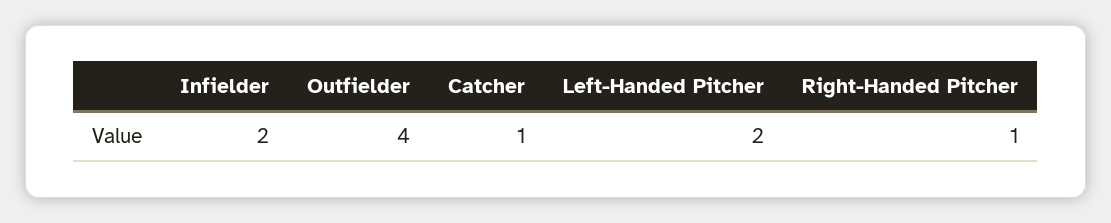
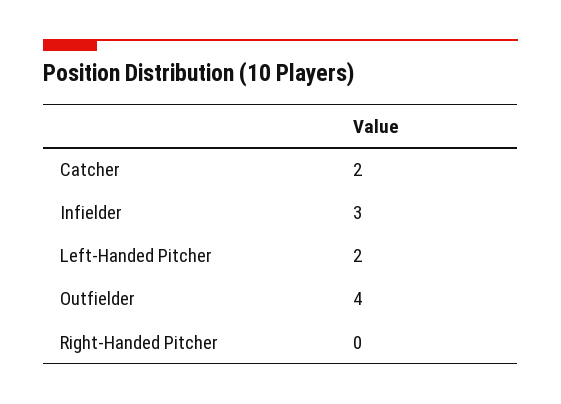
  {
-   "Infielder": 2,
+   "Infielder": 3,
    "Outfielder": 4,
-   "Catcher": 1,
+   "Catcher": 2,
    "Left-Handed Pitcher": 2,
-   "Right-Handed Pitcher": 1
+   "Right-Handed Pitcher": 0
  }

